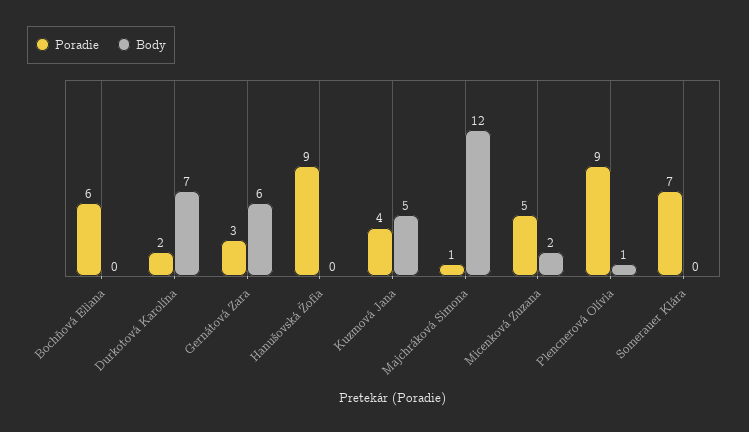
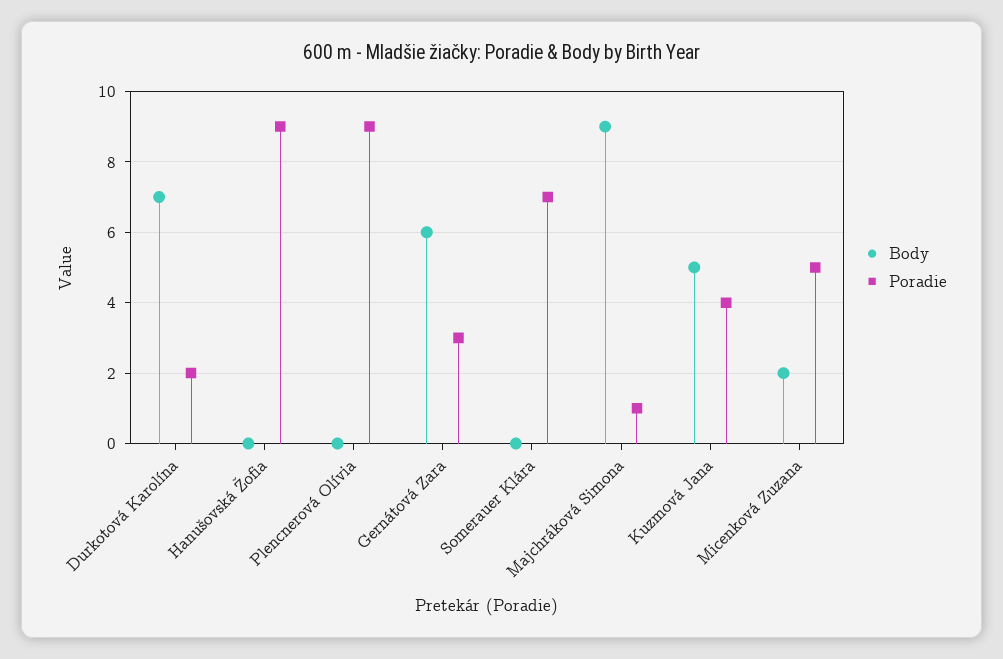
  {
    "Poradie": {
-     "Bochňová Eliana": 6,
      "Durkotová Karolína": 2,
      "Gernátová Zara": 3,
      "Hanušovská Žofia": 9,
      "Kuzmová Jana": 4,
      "Majchráková Simona": 1,
      "Micenková Zuzana": 5,
      "Plencnerová Olívia": 9,
      "Somerauer Klára": 7
    },
    "Body": {
-     "Bochňová Eliana": 0,
      "Durkotová Karolína": 7,
      "Gernátová Zara": 6,
      "Hanušovská Žofia": 0,
      "Kuzmová Jana": 5,
-     "Majchráková Simona": 12,
+     "Majchráková Simona": 9,
      "Micenková Zuzana": 2,
-     "Plencnerová Olívia": 1,
+     "Plencnerová Olívia": 0,
      "Somerauer Klára": 0
    }
  }

